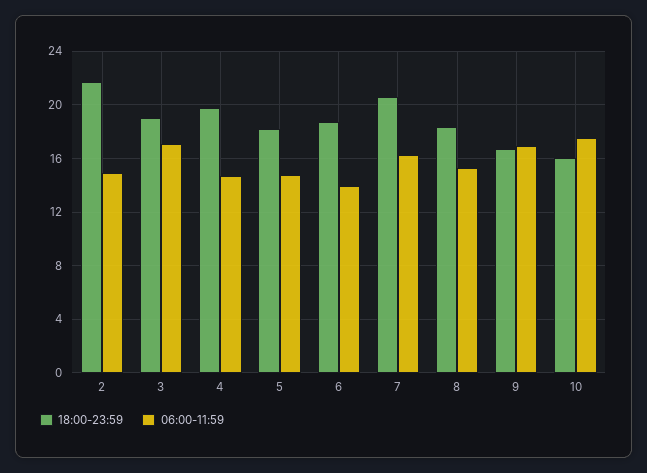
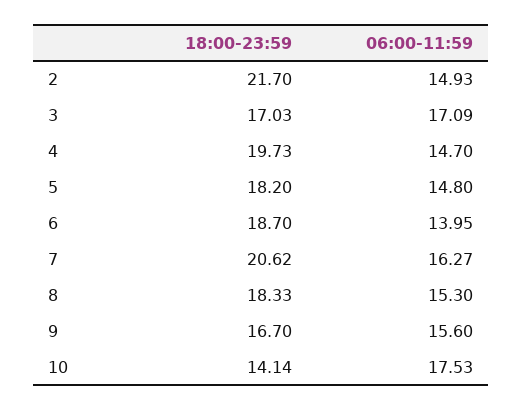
  {
    "18:00-23:59": {
      "2": 21.7,
-     "3": 19,
+     "3": 17.03,
      "4": 19.73,
      "5": 18.2,
      "6": 18.7,
      "7": 20.62,
      "8": 18.33,
      "9": 16.7,
-     "10": 16
+     "10": 14.14
    },
    "06:00-11:59": {
      "2": 14.93,
      "3": 17.09,
      "4": 14.7,
      "5": 14.8,
      "6": 13.95,
      "7": 16.27,
      "8": 15.3,
-     "9": 17,
+     "9": 15.6,
      "10": 17.53
    }
  }

